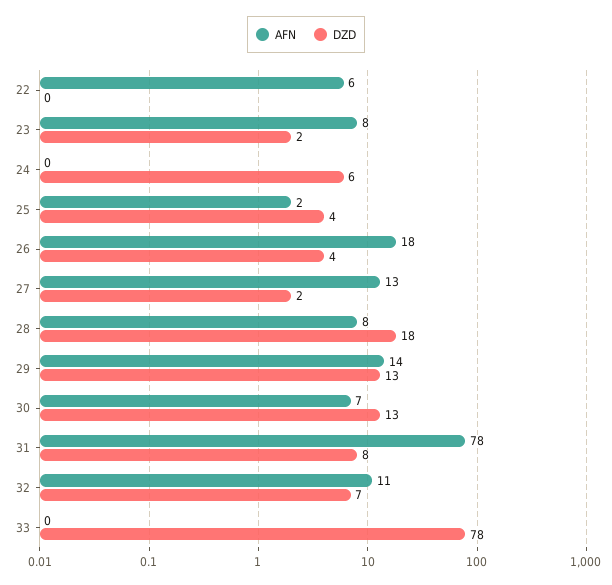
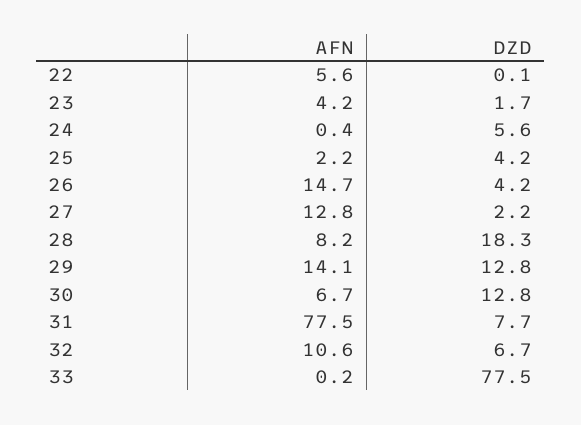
  {
    "AFN": {
      "22": 5.6,
-     "23": 8,
+     "23": 4.2,
      "24": 0.4,
      "25": 2.2,
-     "26": 18,
+     "26": 14.7,
      "27": 12.8,
      "28": 8.2,
      "29": 14.1,
      "30": 6.7,
      "31": 77.5,
      "32": 10.6,
      "33": 0.2
    },
    "DZD": {
      "22": 0.1,
      "23": 1.7,
      "24": 5.6,
      "25": 4.2,
      "26": 4.2,
      "27": 2.2,
      "28": 18.3,
      "29": 12.8,
      "30": 12.8,
      "31": 7.7,
      "32": 6.7,
      "33": 77.5
    }
  }

